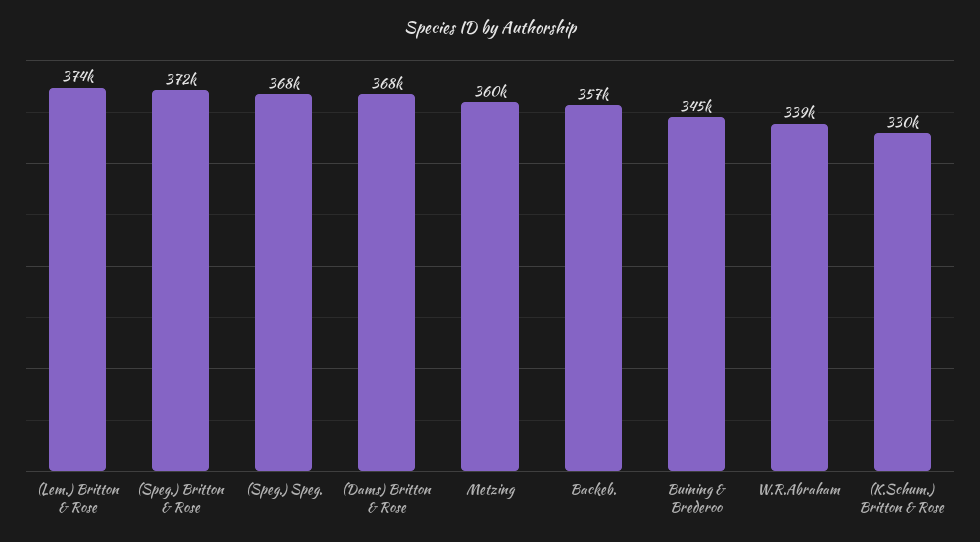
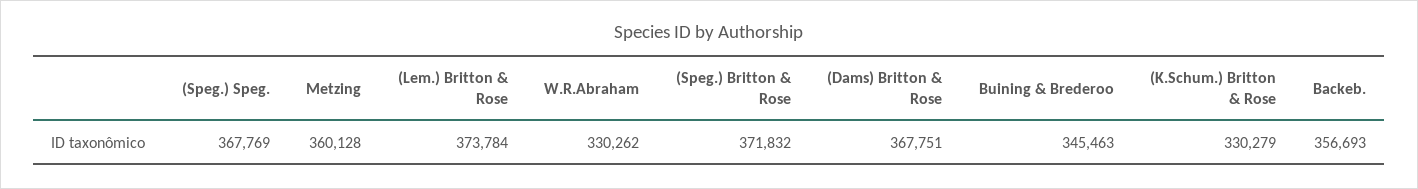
  {
    "(Lem.) Britton & Rose": 373784,
    "(Speg.) Britton & Rose": 371832,
    "(Speg.) Speg.": 367769,
    "(Dams) Britton & Rose": 367751,
    "Metzing": 360128,
    "Backeb.": 356693,
    "Buining & Brederoo": 345463,
-   "W.R.Abraham": 339000,
+   "W.R.Abraham": 330262,
    "(K.Schum.) Britton & Rose": 330279
  }

